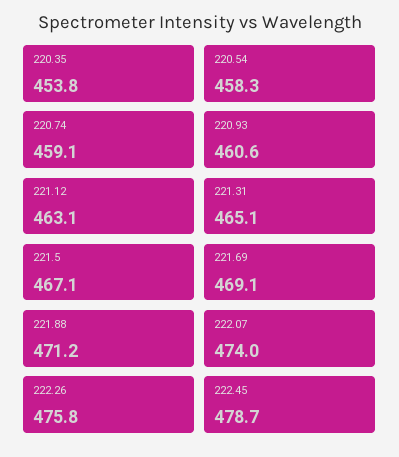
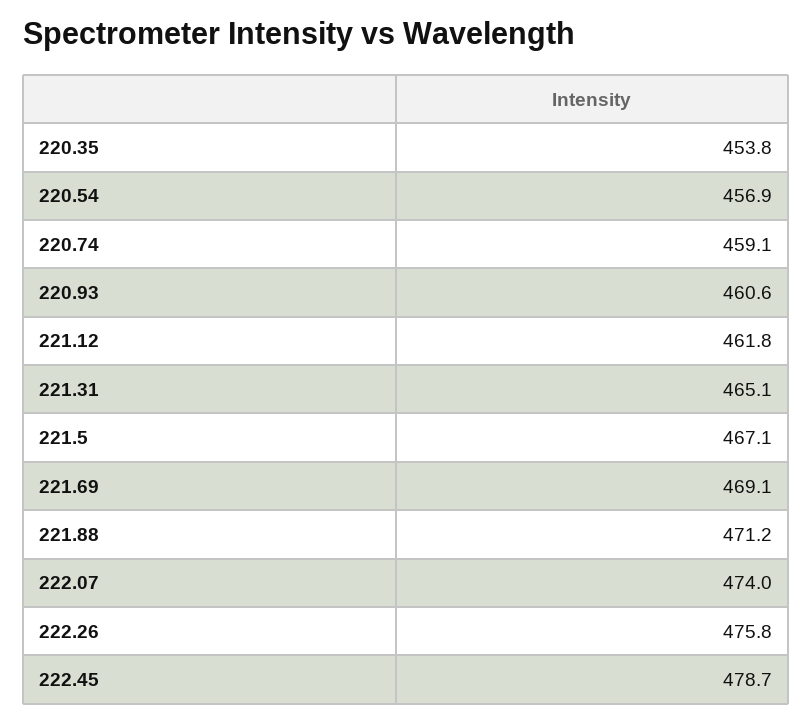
  {
    "220.35": 453.8,
-   "220.54": 458.3,
+   "220.54": 456.9,
    "220.74": 459.1,
    "220.93": 460.6,
-   "221.12": 463.1,
+   "221.12": 461.8,
    "221.31": 465.1,
    "221.5": 467.1,
    "221.69": 469.1,
    "221.88": 471.2,
    "222.07": 474,
    "222.26": 475.8,
    "222.45": 478.7
  }

